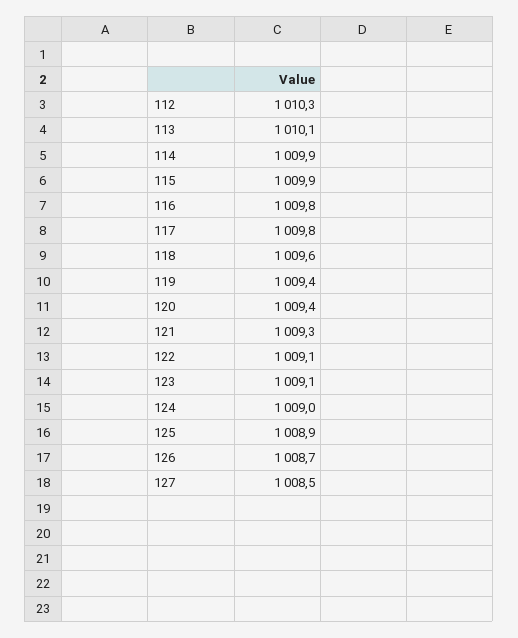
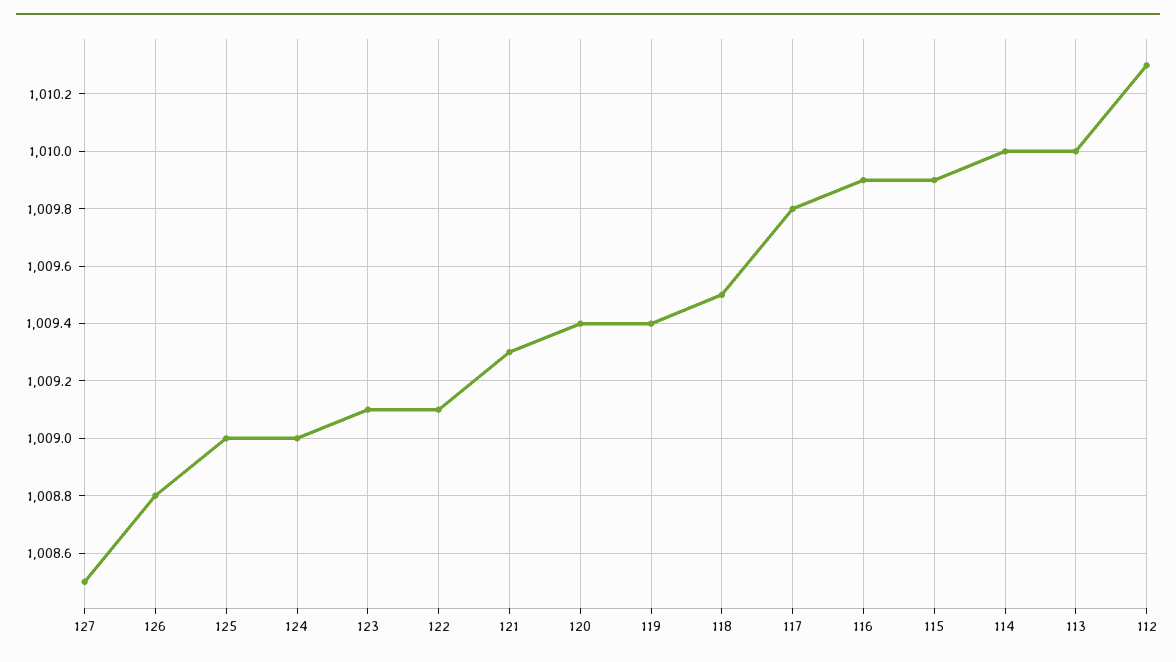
  {
    "112": 1010.3,
-   "113": 1010.1,
+   "113": 1010,
-   "114": 1009.9,
+   "114": 1010,
    "115": 1009.9,
-   "116": 1009.8,
+   "116": 1009.9,
    "117": 1009.8,
-   "118": 1009.6,
+   "118": 1009.5,
    "119": 1009.4,
    "120": 1009.4,
    "121": 1009.3,
    "122": 1009.1,
    "123": 1009.1,
    "124": 1009,
-   "125": 1008.9,
+   "125": 1009,
-   "126": 1008.7,
+   "126": 1008.8,
    "127": 1008.5
  }

